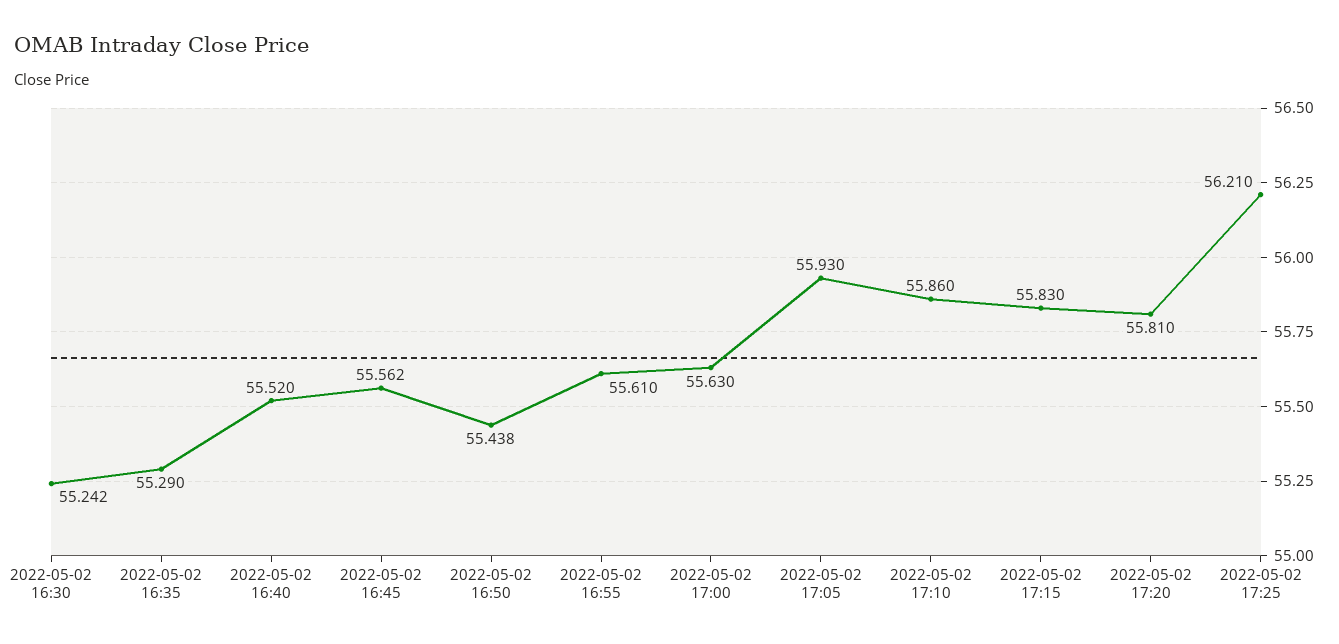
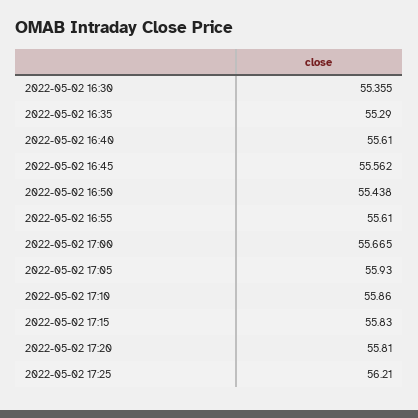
  {
-   "2022-05-02 16:30": 55.242,
+   "2022-05-02 16:30": 55.355,
    "2022-05-02 16:35": 55.29,
-   "2022-05-02 16:40": 55.52,
+   "2022-05-02 16:40": 55.61,
    "2022-05-02 16:45": 55.562,
    "2022-05-02 16:50": 55.438,
    "2022-05-02 16:55": 55.61,
-   "2022-05-02 17:00": 55.63,
+   "2022-05-02 17:00": 55.665,
    "2022-05-02 17:05": 55.93,
    "2022-05-02 17:10": 55.86,
    "2022-05-02 17:15": 55.83,
    "2022-05-02 17:20": 55.81,
    "2022-05-02 17:25": 56.21
  }

